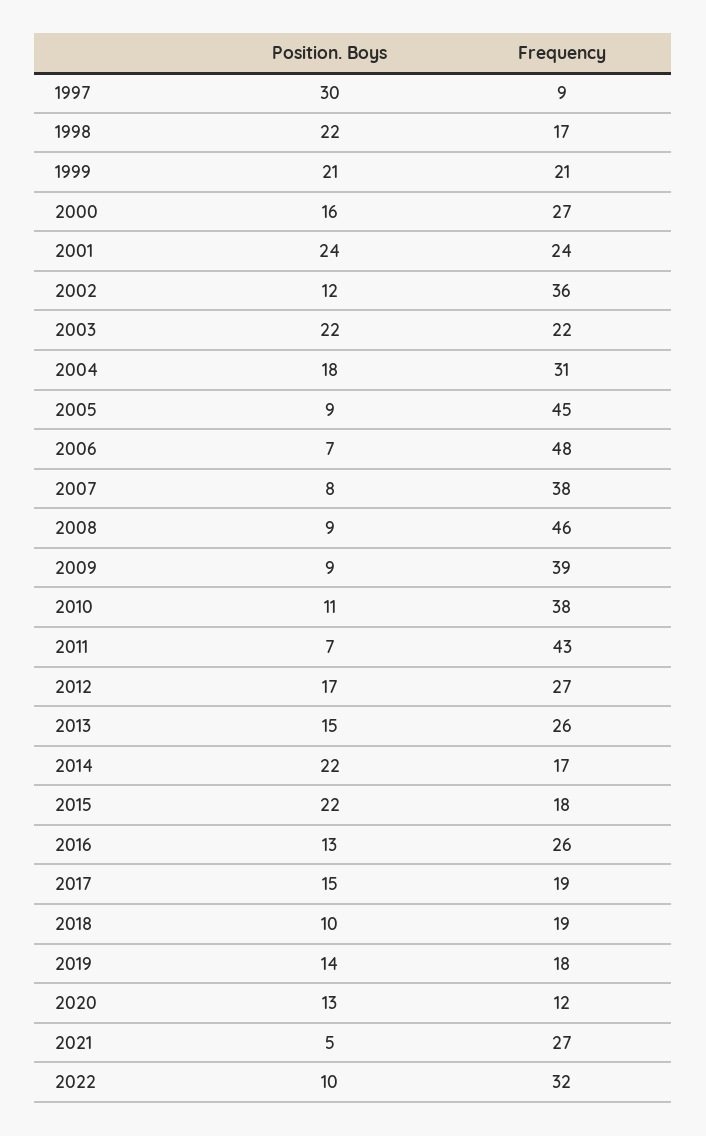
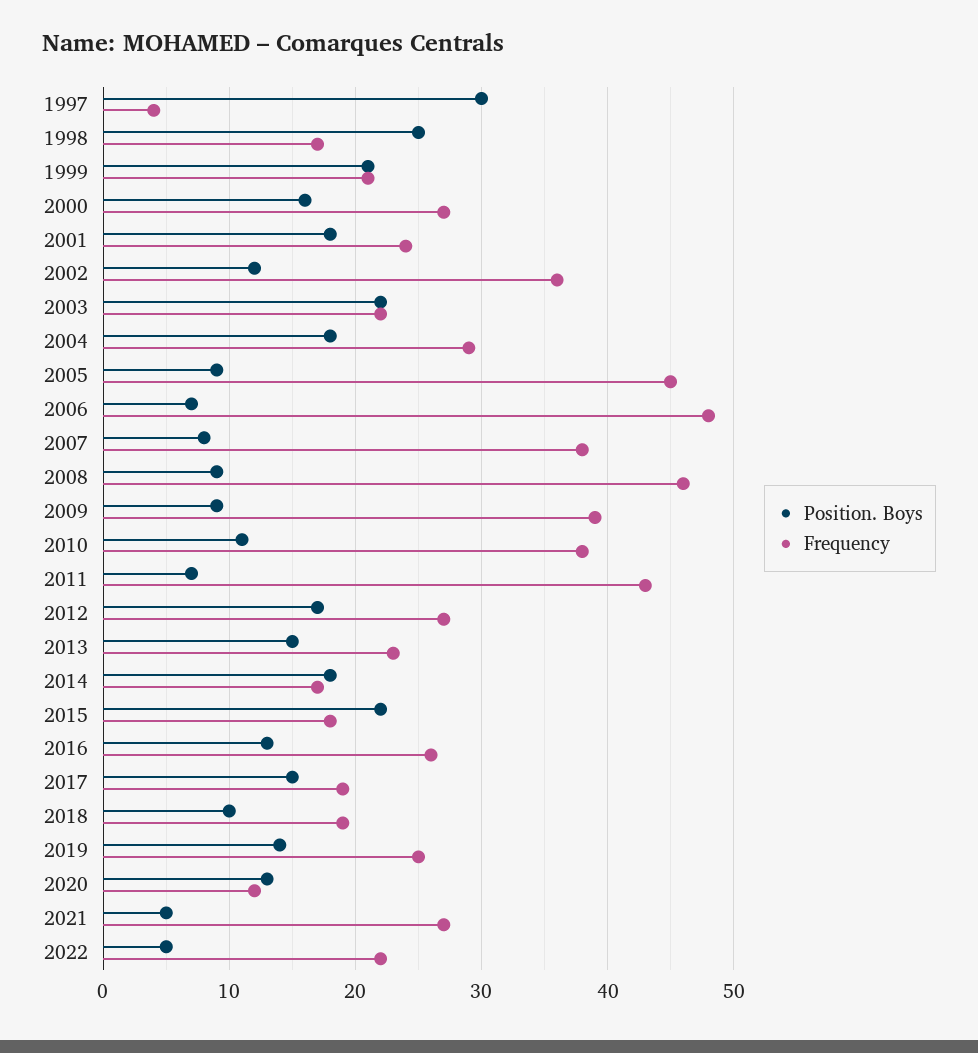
  {
    "Position. Boys": {
      "1997": 30,
-     "1998": 22,
+     "1998": 25,
      "1999": 21,
      "2000": 16,
-     "2001": 24,
+     "2001": 18,
      "2002": 12,
      "2003": 22,
      "2004": 18,
      "2005": 9,
      "2006": 7,
      "2007": 8,
      "2008": 9,
      "2009": 9,
      "2010": 11,
      "2011": 7,
      "2012": 17,
      "2013": 15,
-     "2014": 22,
+     "2014": 18,
      "2015": 22,
      "2016": 13,
      "2017": 15,
      "2018": 10,
      "2019": 14,
      "2020": 13,
      "2021": 5,
-     "2022": 10
+     "2022": 5
    },
    "Frequency": {
-     "1997": 9,
+     "1997": 4,
      "1998": 17,
      "1999": 21,
      "2000": 27,
      "2001": 24,
      "2002": 36,
      "2003": 22,
-     "2004": 31,
+     "2004": 29,
      "2005": 45,
      "2006": 48,
      "2007": 38,
      "2008": 46,
      "2009": 39,
      "2010": 38,
      "2011": 43,
      "2012": 27,
-     "2013": 26,
+     "2013": 23,
      "2014": 17,
      "2015": 18,
      "2016": 26,
      "2017": 19,
      "2018": 19,
-     "2019": 18,
+     "2019": 25,
      "2020": 12,
      "2021": 27,
-     "2022": 32
+     "2022": 22
    }
  }

